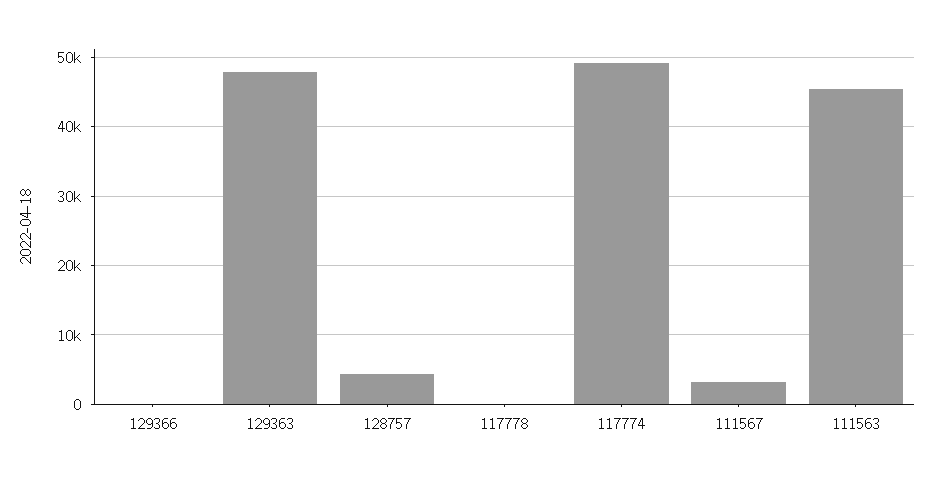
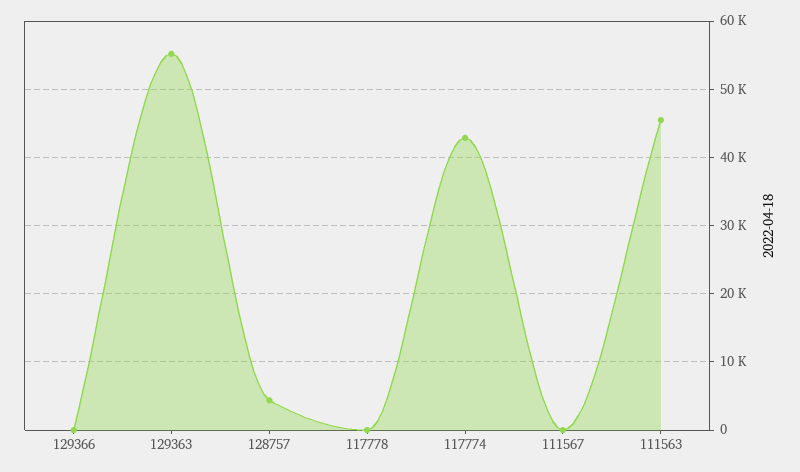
  {
    "129366": 0,
-   "129363": 48000,
+   "129363": 55000,
    "128757": 4000,
    "117778": 0,
-   "117774": 49000,
+   "117774": 43000,
-   "111567": 3000,
+   "111567": 0,
    "111563": 45000
  }

